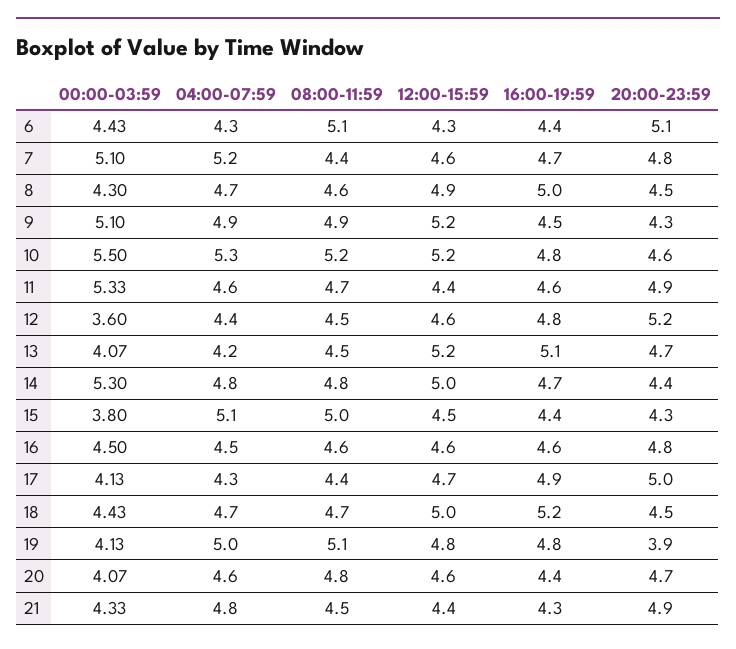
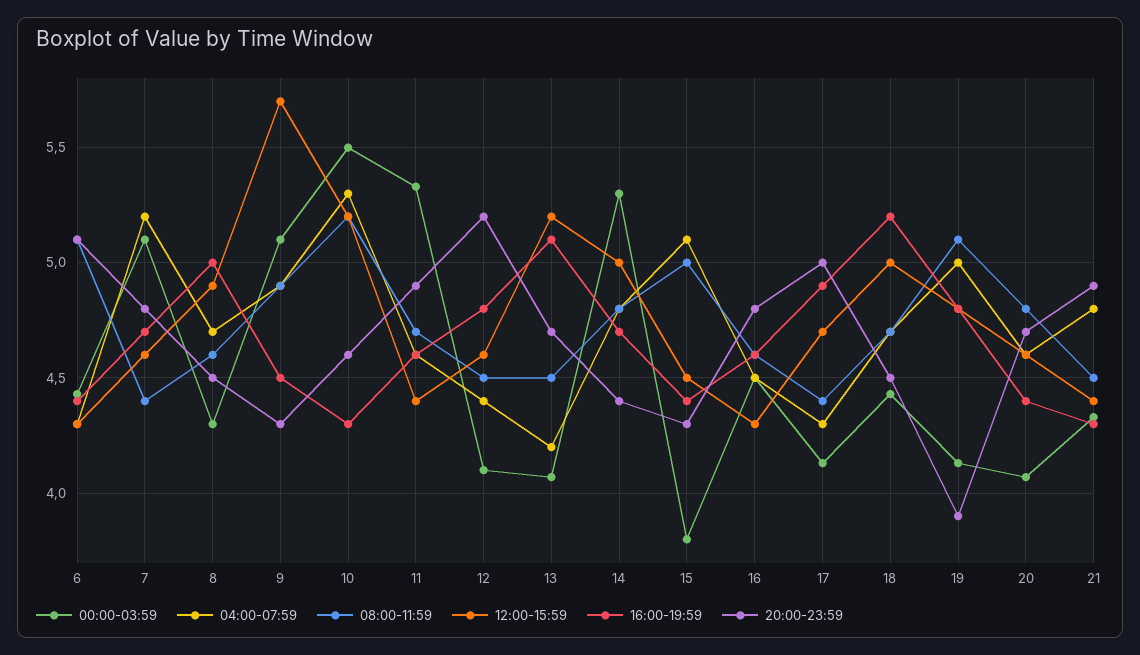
  {
    "00:00-03:59": {
      "6": 4.43,
      "7": 5.1,
      "8": 4.3,
      "9": 5.1,
      "10": 5.5,
      "11": 5.33,
-     "12": 3.6,
+     "12": 4.1,
      "13": 4.07,
      "14": 5.3,
      "15": 3.8,
      "16": 4.5,
      "17": 4.13,
      "18": 4.43,
      "19": 4.13,
      "20": 4.07,
      "21": 4.33
    },
    "04:00-07:59": {
      "6": 4.3,
      "7": 5.2,
      "8": 4.7,
      "9": 4.9,
      "10": 5.3,
      "11": 4.6,
      "12": 4.4,
      "13": 4.2,
      "14": 4.8,
      "15": 5.1,
      "16": 4.5,
      "17": 4.3,
      "18": 4.7,
      "19": 5,
      "20": 4.6,
      "21": 4.8
    },
    "08:00-11:59": {
      "6": 5.1,
      "7": 4.4,
      "8": 4.6,
      "9": 4.9,
      "10": 5.2,
      "11": 4.7,
      "12": 4.5,
      "13": 4.5,
      "14": 4.8,
      "15": 5,
      "16": 4.6,
      "17": 4.4,
      "18": 4.7,
      "19": 5.1,
      "20": 4.8,
      "21": 4.5
    },
    "12:00-15:59": {
      "6": 4.3,
      "7": 4.6,
      "8": 4.9,
-     "9": 5.2,
+     "9": 5.7,
      "10": 5.2,
      "11": 4.4,
      "12": 4.6,
      "13": 5.2,
      "14": 5,
      "15": 4.5,
-     "16": 4.6,
+     "16": 4.3,
      "17": 4.7,
      "18": 5,
      "19": 4.8,
      "20": 4.6,
      "21": 4.4
    },
    "16:00-19:59": {
      "6": 4.4,
      "7": 4.7,
      "8": 5,
      "9": 4.5,
-     "10": 4.8,
+     "10": 4.3,
      "11": 4.6,
      "12": 4.8,
      "13": 5.1,
      "14": 4.7,
      "15": 4.4,
      "16": 4.6,
      "17": 4.9,
      "18": 5.2,
      "19": 4.8,
      "20": 4.4,
      "21": 4.3
    },
    "20:00-23:59": {
      "6": 5.1,
      "7": 4.8,
      "8": 4.5,
      "9": 4.3,
      "10": 4.6,
      "11": 4.9,
      "12": 5.2,
      "13": 4.7,
      "14": 4.4,
      "15": 4.3,
      "16": 4.8,
      "17": 5,
      "18": 4.5,
      "19": 3.9,
      "20": 4.7,
      "21": 4.9
    }
  }

